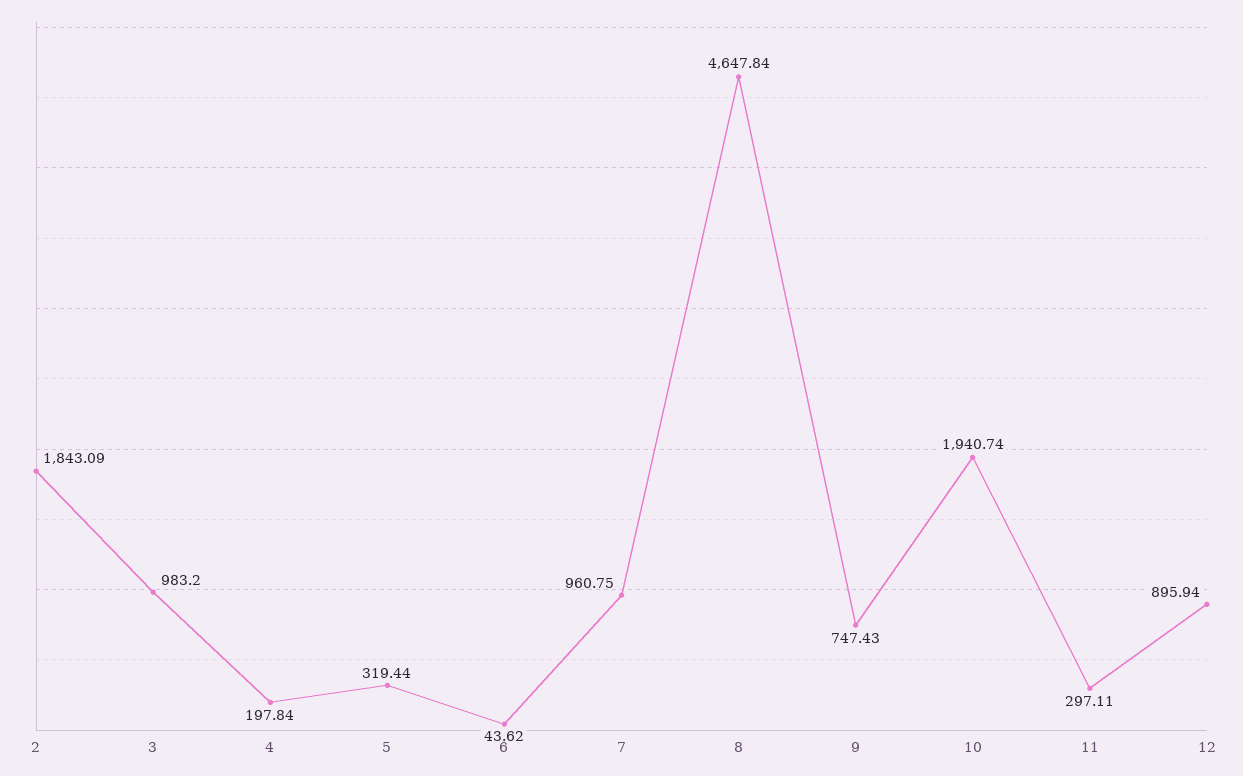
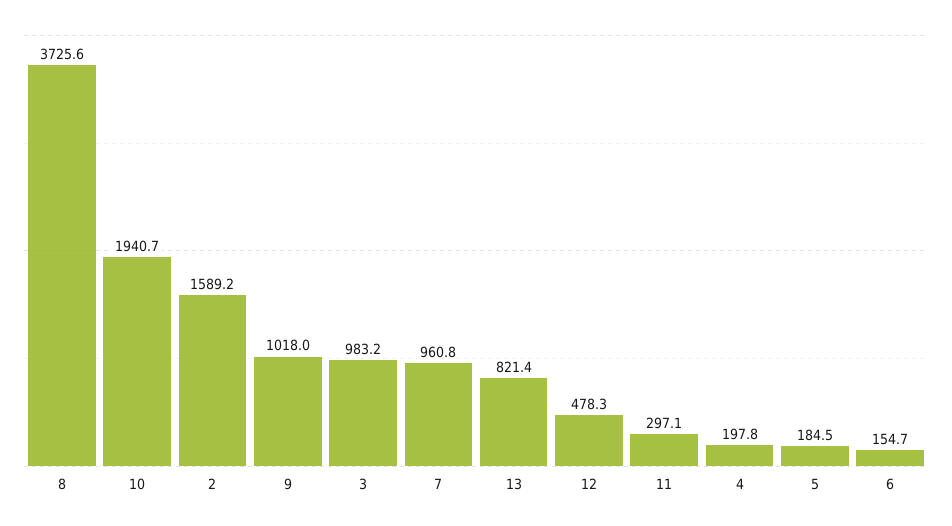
  {
-   "2": 1843.09,
+   "2": 1589.2,
    "3": 983.2,
    "4": 197.84,
-   "5": 319.44,
+   "5": 184.5,
-   "6": 43.62,
+   "6": 154.7,
    "7": 960.75,
-   "8": 4647.84,
+   "8": 3725.6,
-   "9": 747.43,
+   "9": 1018,
    "10": 1940.74,
    "11": 297.11,
-   "12": 895.94
+   "12": 478.3,
+   "13": 821.4
  }

